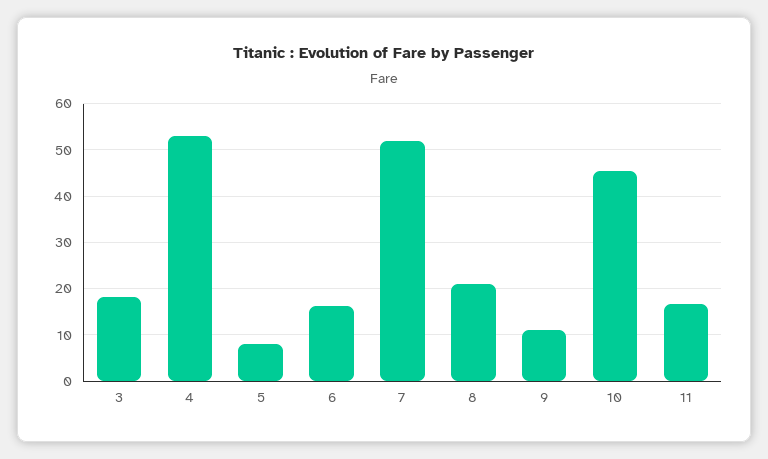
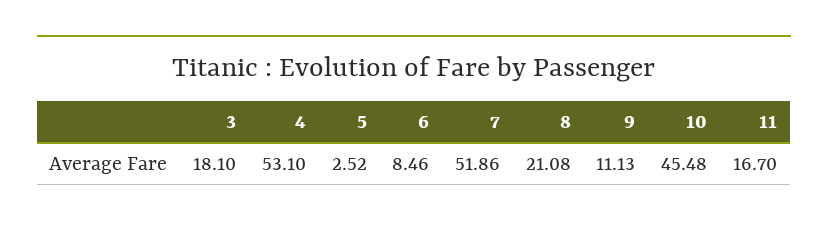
  {
    "3": 18.1,
    "4": 53.1,
-   "5": 8,
+   "5": 2.52,
-   "6": 16,
+   "6": 8.46,
    "7": 51.86,
    "8": 21.08,
    "9": 11.13,
    "10": 45.48,
    "11": 16.7
  }

